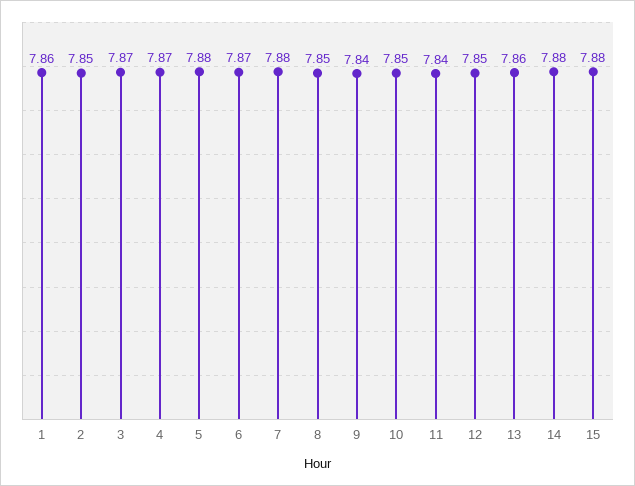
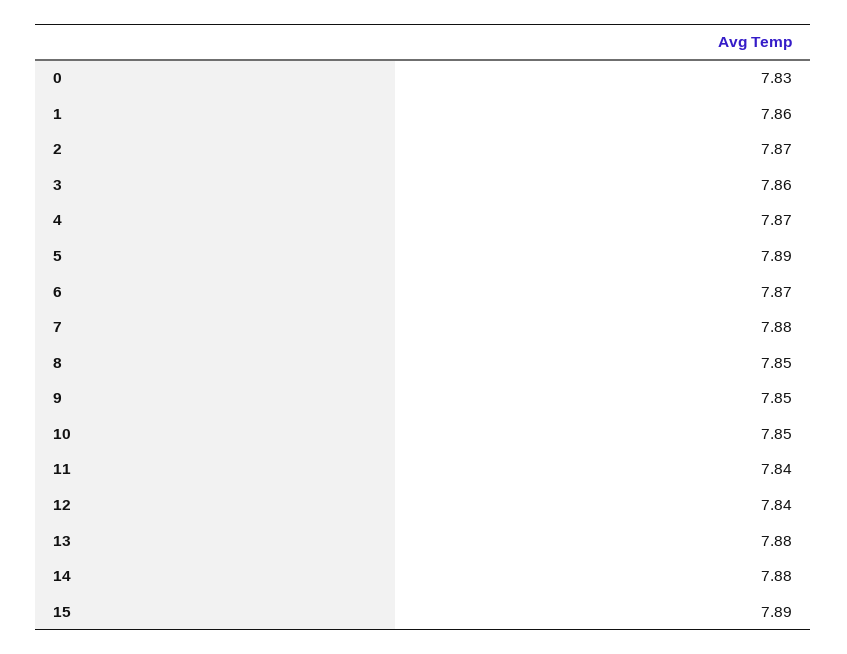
  {
    "1": 7.86,
-   "2": 7.85,
+   "2": 7.87,
-   "3": 7.87,
+   "3": 7.86,
    "4": 7.87,
-   "5": 7.88,
+   "5": 7.89,
    "6": 7.87,
    "7": 7.88,
    "8": 7.85,
-   "9": 7.84,
+   "9": 7.85,
    "10": 7.85,
    "11": 7.84,
-   "12": 7.85,
+   "12": 7.84,
-   "13": 7.86,
+   "13": 7.88,
    "14": 7.88,
-   "15": 7.88
+   "15": 7.89,
+   "0": 7.83
  }

